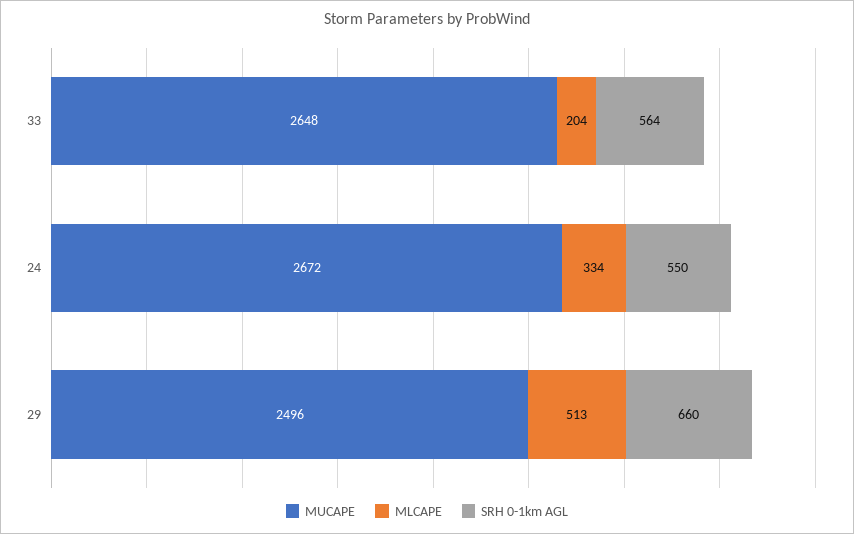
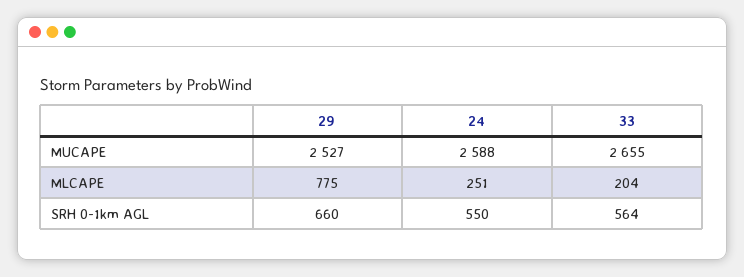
  {
    "MUCAPE": {
-     "33": 2648,
+     "33": 2655,
-     "24": 2672,
+     "24": 2588,
-     "29": 2496
+     "29": 2527
    },
    "MLCAPE": {
      "33": 204,
-     "24": 334,
+     "24": 251,
-     "29": 513
+     "29": 775
    },
    "SRH 0-1km AGL": {
      "33": 564,
      "24": 550,
      "29": 660
    }
  }

